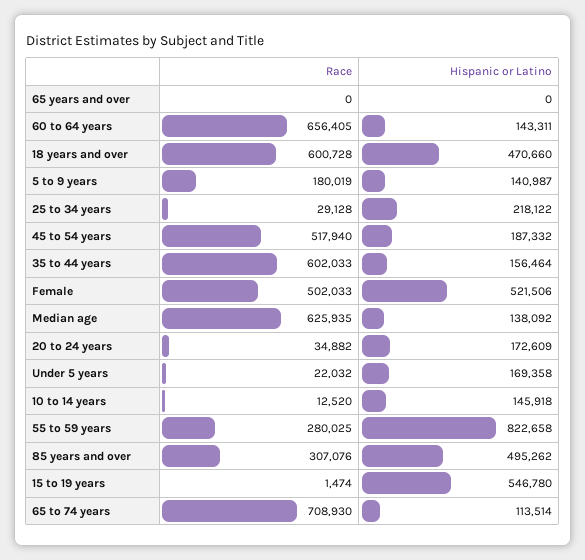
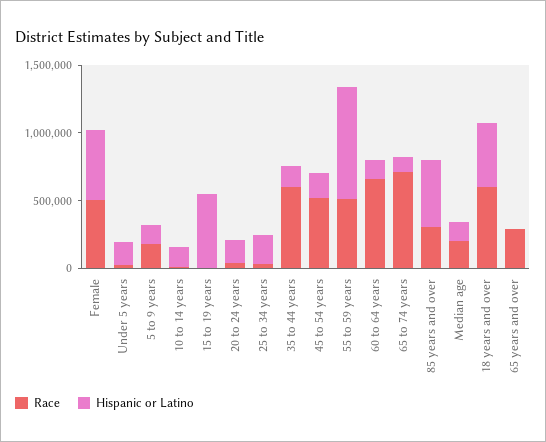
  {
    "Race": {
-     "65 years and over": 0,
+     "65 years and over": 300000,
      "60 to 64 years": 656405,
      "18 years and over": 600728,
      "5 to 9 years": 180019,
      "25 to 34 years": 29128,
      "45 to 54 years": 517940,
      "35 to 44 years": 602033,
      "Female": 502033,
-     "Median age": 625935,
+     "Median age": 200000,
      "20 to 24 years": 34882,
      "Under 5 years": 22032,
      "10 to 14 years": 12520,
-     "55 to 59 years": 280025,
+     "55 to 59 years": 500000,
      "85 years and over": 307076,
      "15 to 19 years": 1474,
      "65 to 74 years": 708930
    },
    "Hispanic or Latino": {
      "65 years and over": 0,
      "60 to 64 years": 143311,
      "18 years and over": 470660,
      "5 to 9 years": 140987,
      "25 to 34 years": 218122,
      "45 to 54 years": 187332,
      "35 to 44 years": 156464,
      "Female": 521506,
      "Median age": 138092,
      "20 to 24 years": 172609,
      "Under 5 years": 169358,
      "10 to 14 years": 145918,
      "55 to 59 years": 822658,
      "85 years and over": 495262,
      "15 to 19 years": 546780,
      "65 to 74 years": 113514
    }
  }

